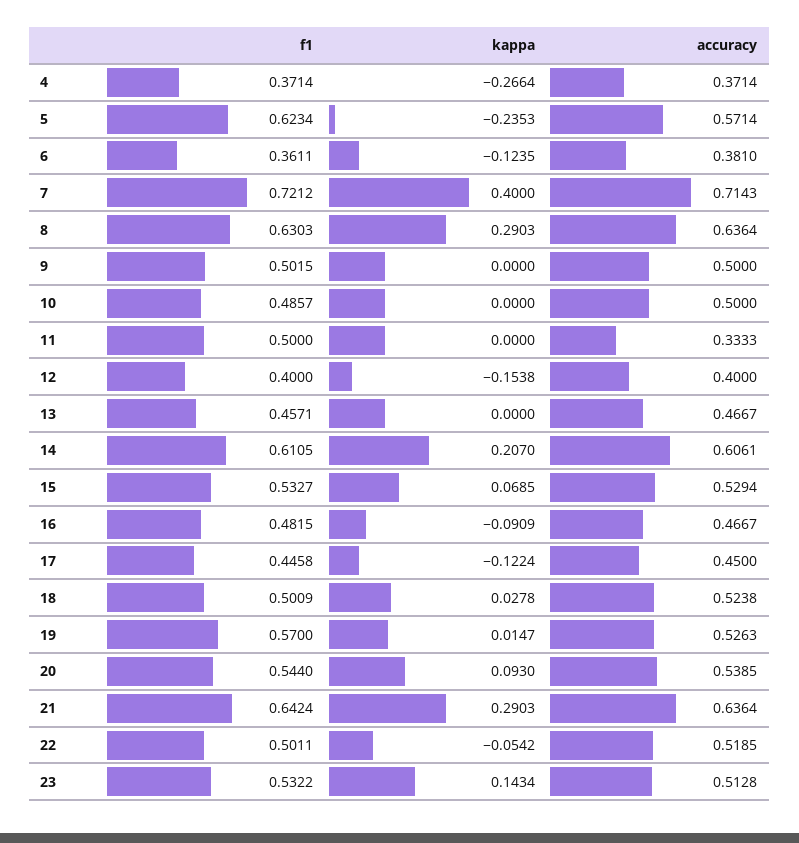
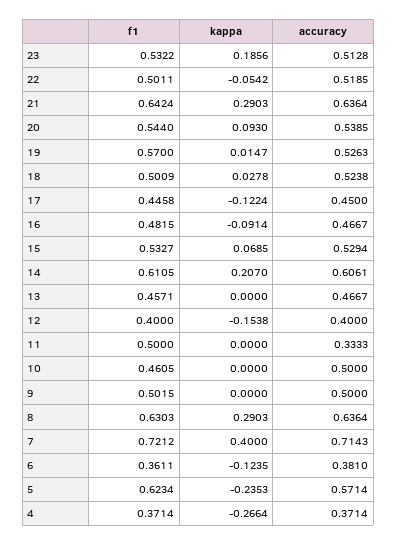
  {
    "f1": {
      "4": 0.3714,
      "5": 0.6234,
      "6": 0.3611,
      "7": 0.7212,
      "8": 0.6303,
      "9": 0.5015,
-     "10": 0.4857,
+     "10": 0.4605,
      "11": 0.5,
      "12": 0.4,
      "13": 0.4571,
      "14": 0.6105,
      "15": 0.5327,
      "16": 0.4815,
      "17": 0.4458,
      "18": 0.5009,
      "19": 0.57,
      "20": 0.544,
      "21": 0.6424,
      "22": 0.5011,
      "23": 0.5322
    },
    "kappa": {
      "4": -0.2664,
      "5": -0.2353,
      "6": -0.1235,
      "7": 0.4,
      "8": 0.2903,
      "9": 0,
      "10": 0,
      "11": 0,
      "12": -0.1538,
      "13": 0,
      "14": 0.207,
      "15": 0.0685,
-     "16": -0.0909,
+     "16": -0.0914,
      "17": -0.1224,
      "18": 0.0278,
      "19": 0.0147,
      "20": 0.093,
      "21": 0.2903,
      "22": -0.0542,
-     "23": 0.1434
+     "23": 0.1856
    },
    "accuracy": {
      "4": 0.3714,
      "5": 0.5714,
      "6": 0.381,
      "7": 0.7143,
      "8": 0.6364,
      "9": 0.5,
      "10": 0.5,
      "11": 0.3333,
      "12": 0.4,
      "13": 0.4667,
      "14": 0.6061,
      "15": 0.5294,
      "16": 0.4667,
      "17": 0.45,
      "18": 0.5238,
      "19": 0.5263,
      "20": 0.5385,
      "21": 0.6364,
      "22": 0.5185,
      "23": 0.5128
    }
  }

